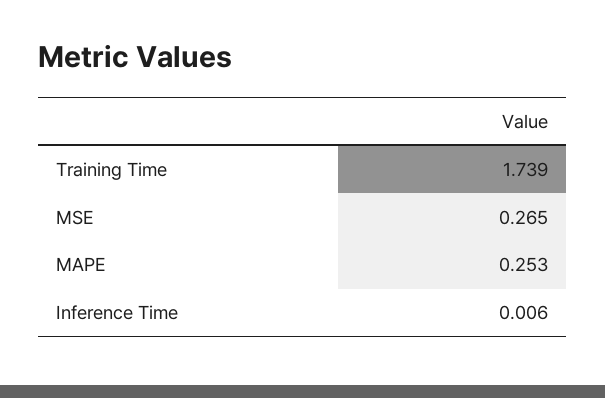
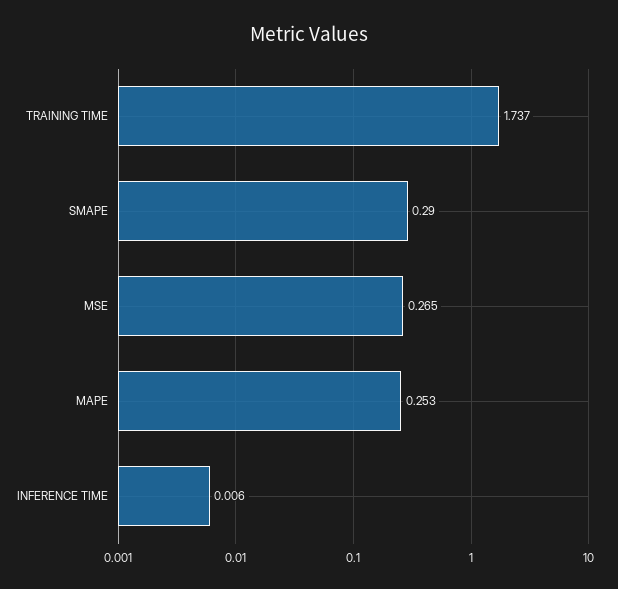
  {
-   "Training Time": 1.739,
+   "Training Time": 1.737,
    "MSE": 0.265,
    "MAPE": 0.253,
-   "Inference Time": 0.006
+   "Inference Time": 0.006,
+   "SMAPE": 0.29
  }

